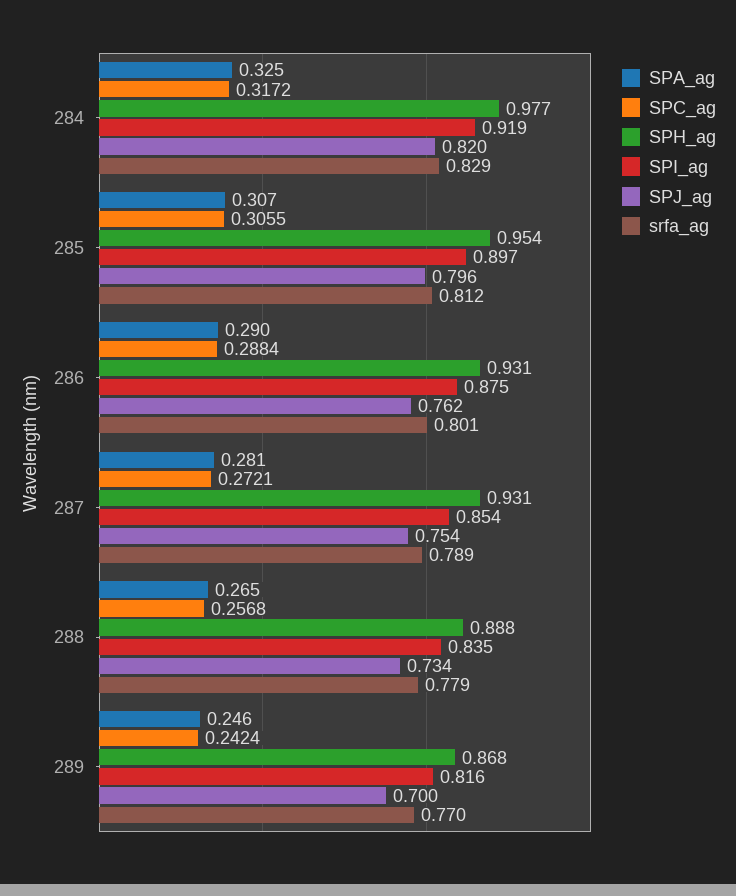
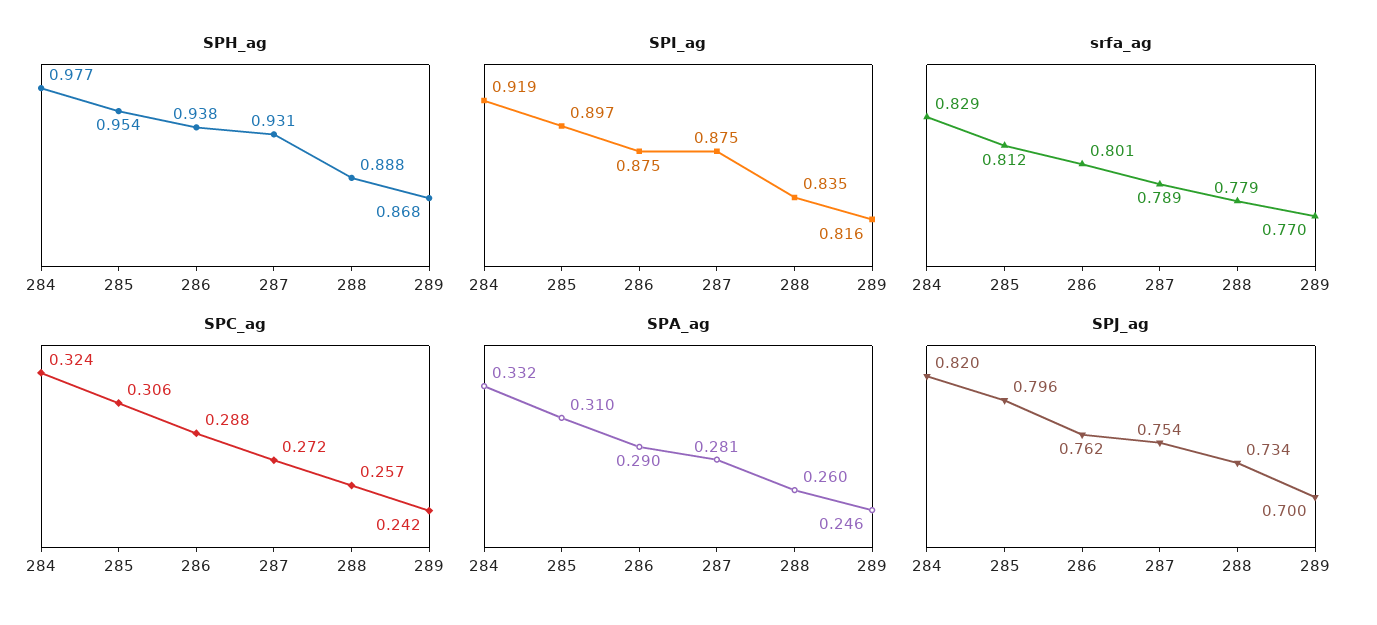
  {
    "SPA_ag": {
-     "284": 0.325,
+     "284": 0.332,
-     "285": 0.307,
+     "285": 0.31,
      "286": 0.29,
      "287": 0.281,
-     "288": 0.265,
+     "288": 0.26,
      "289": 0.246
    },
    "SPC_ag": {
-     "284": 0.3172,
+     "284": 0.324,
      "285": 0.3055,
      "286": 0.2884,
      "287": 0.2721,
      "288": 0.2568,
      "289": 0.2424
    },
    "SPH_ag": {
      "284": 0.977,
      "285": 0.954,
-     "286": 0.931,
+     "286": 0.938,
      "287": 0.931,
      "288": 0.888,
      "289": 0.868
    },
    "SPI_ag": {
      "284": 0.919,
      "285": 0.897,
      "286": 0.875,
-     "287": 0.854,
+     "287": 0.875,
      "288": 0.835,
      "289": 0.816
    },
    "SPJ_ag": {
      "284": 0.82,
      "285": 0.796,
      "286": 0.762,
      "287": 0.754,
      "288": 0.734,
      "289": 0.7
    },
    "srfa_ag": {
      "284": 0.829,
      "285": 0.812,
      "286": 0.801,
      "287": 0.789,
      "288": 0.779,
      "289": 0.77
    }
  }

